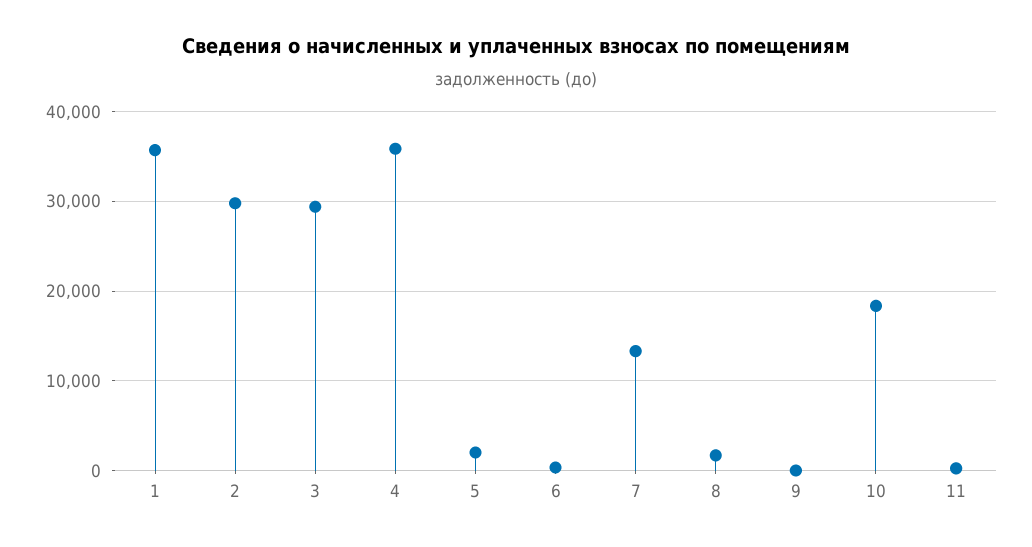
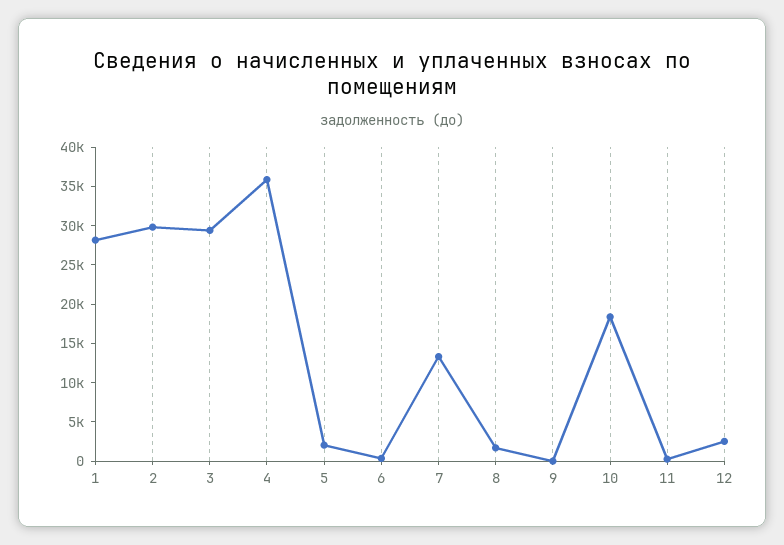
  {
-   "1": 36000,
+   "1": 27500,
    "2": 30000,
    "3": 29000,
    "4": 36000,
    "5": 2000,
    "6": 0,
    "7": 13000,
    "8": 2000,
    "9": 0,
    "10": 18000,
-   "11": 0
+   "11": 0,
+   "12": 2500
  }

